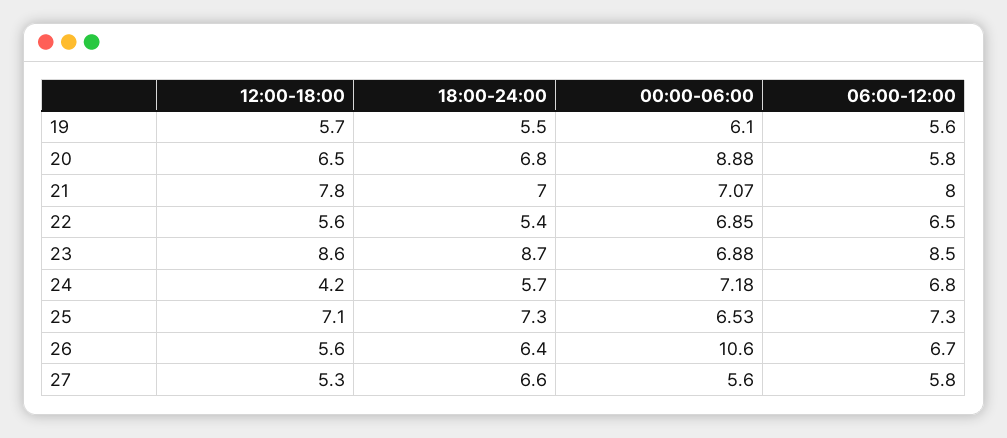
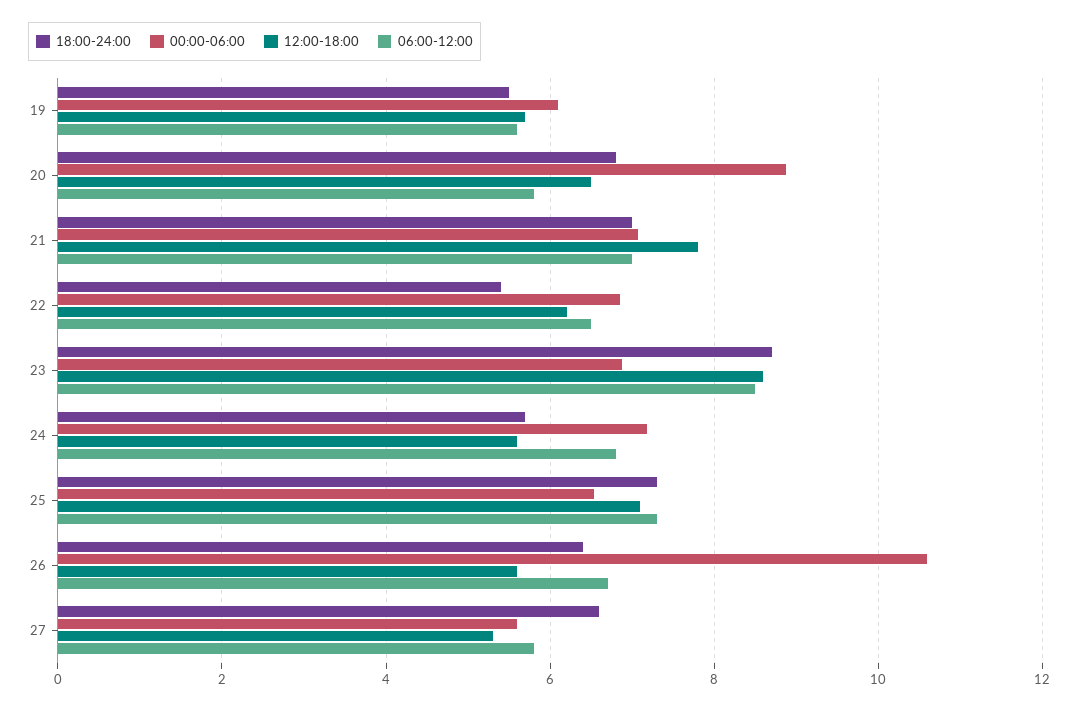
  {
    "12:00-18:00": {
      "19": 5.7,
      "20": 6.5,
      "21": 7.8,
-     "22": 5.6,
+     "22": 6.2,
      "23": 8.6,
-     "24": 4.2,
+     "24": 5.6,
      "25": 7.1,
      "26": 5.6,
      "27": 5.3
    },
    "18:00-24:00": {
      "19": 5.5,
      "20": 6.8,
      "21": 7,
      "22": 5.4,
      "23": 8.7,
      "24": 5.7,
      "25": 7.3,
      "26": 6.4,
      "27": 6.6
    },
    "00:00-06:00": {
      "19": 6.1,
      "20": 8.88,
      "21": 7.07,
      "22": 6.85,
      "23": 6.88,
      "24": 7.18,
      "25": 6.53,
      "26": 10.6,
      "27": 5.6
    },
    "06:00-12:00": {
      "19": 5.6,
      "20": 5.8,
-     "21": 8,
+     "21": 7,
      "22": 6.5,
      "23": 8.5,
      "24": 6.8,
      "25": 7.3,
      "26": 6.7,
      "27": 5.8
    }
  }

